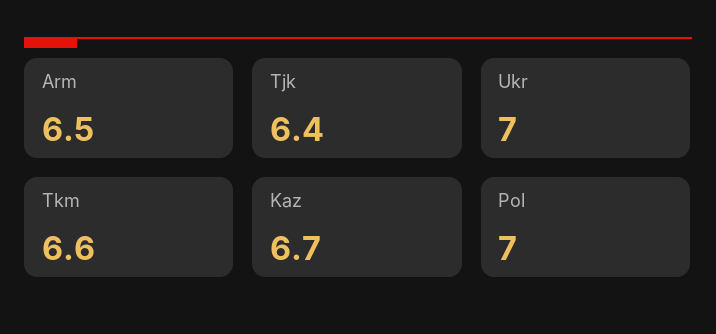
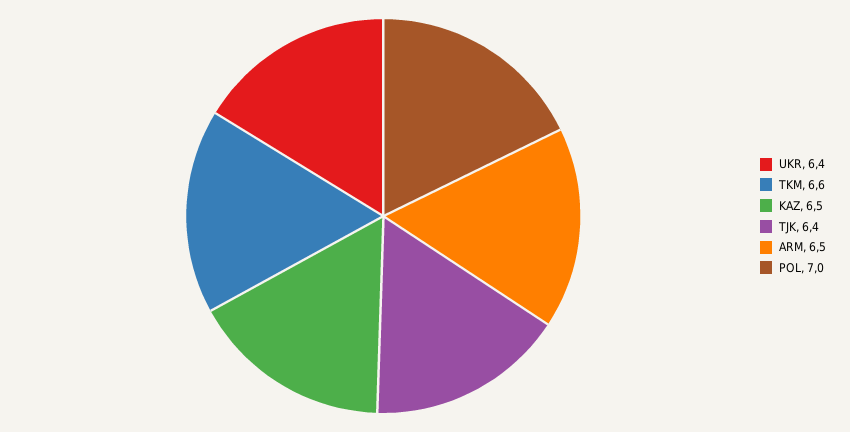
  {
    "Arm": 6.5,
    "Tjk": 6.4,
-   "Ukr": 7,
+   "Ukr": 6.4,
    "Tkm": 6.6,
-   "Kaz": 6.7,
+   "Kaz": 6.5,
    "Pol": 7
  }

